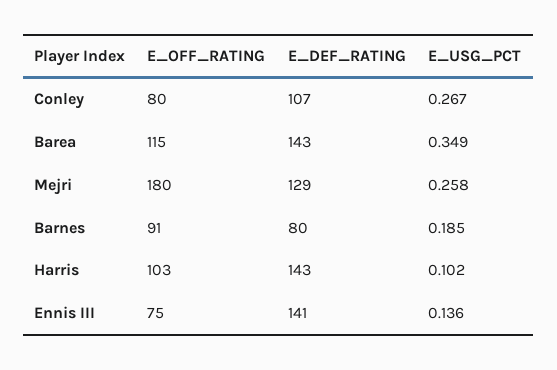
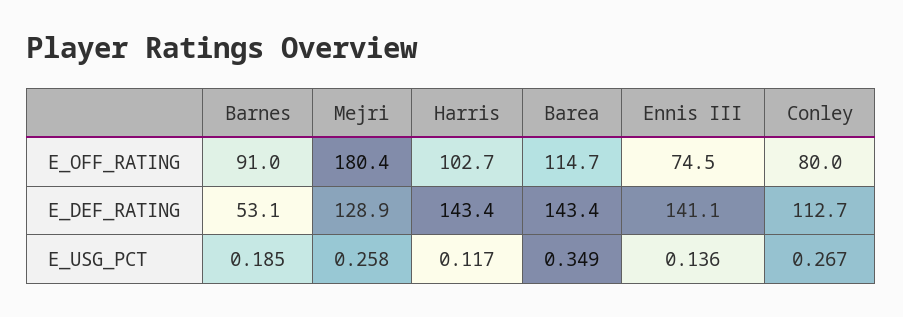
  {
    "E_OFF_RATING": {
      "Conley": 80,
      "Barea": 114.7,
      "Mejri": 180.4,
      "Barnes": 91,
      "Harris": 102.7,
      "Ennis III": 74.5
    },
    "E_DEF_RATING": {
-     "Conley": 107,
+     "Conley": 112.7,
      "Barea": 143.4,
      "Mejri": 128.9,
-     "Barnes": 80,
+     "Barnes": 53.1,
      "Harris": 143.4,
      "Ennis III": 141.1
    },
    "E_USG_PCT": {
      "Conley": 0.267,
      "Barea": 0.349,
      "Mejri": 0.258,
      "Barnes": 0.185,
-     "Harris": 0.102,
+     "Harris": 0.117,
      "Ennis III": 0.136
    }
  }

